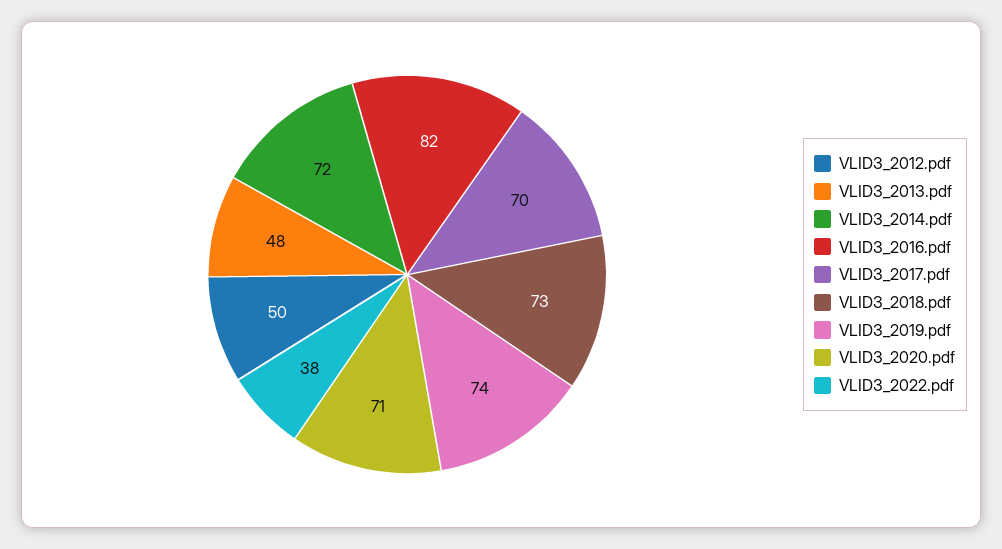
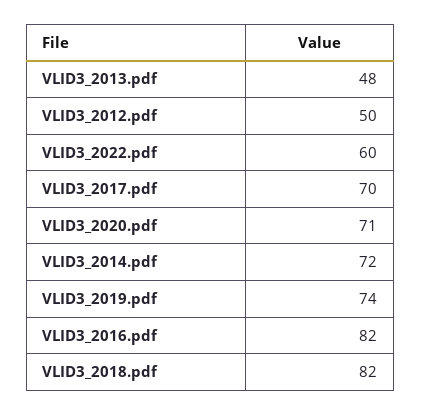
  {
    "VLID3_2012.pdf": 50,
    "VLID3_2013.pdf": 48,
    "VLID3_2014.pdf": 72,
    "VLID3_2016.pdf": 82,
    "VLID3_2017.pdf": 70,
-   "VLID3_2018.pdf": 73,
+   "VLID3_2018.pdf": 82,
    "VLID3_2019.pdf": 74,
    "VLID3_2020.pdf": 71,
-   "VLID3_2022.pdf": 38
+   "VLID3_2022.pdf": 60
  }

